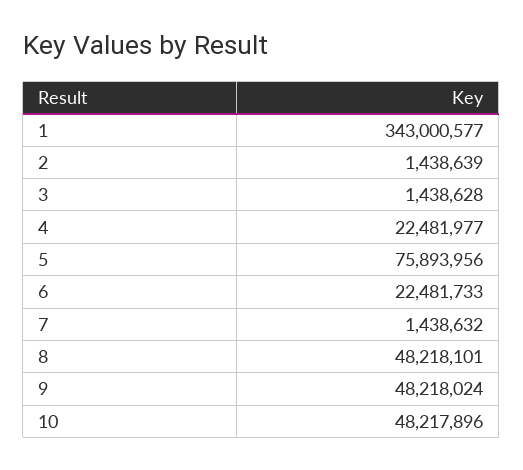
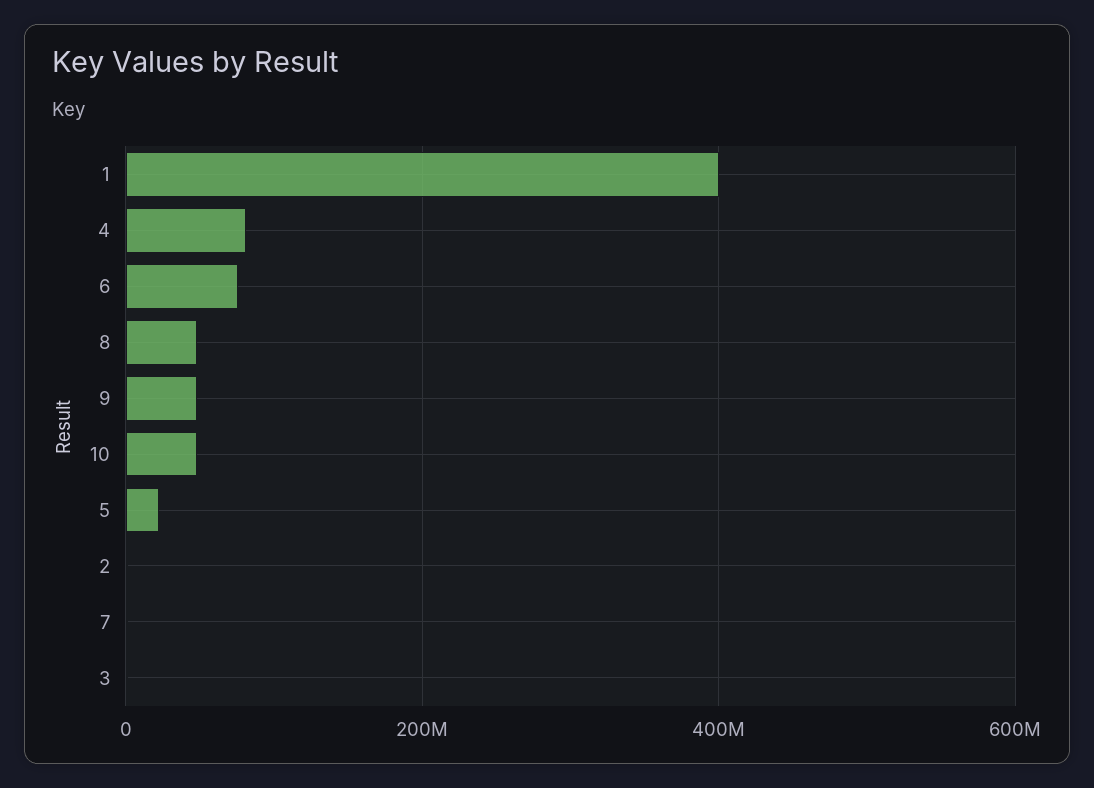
  {
-   "1": 343000577,
+   "1": 400000000,
    "2": 1438639,
    "3": 1438628,
-   "4": 22481977,
+   "4": 80000000,
-   "5": 75893956,
+   "5": 20000000,
-   "6": 22481733,
+   "6": 80000000,
    "7": 1438632,
    "8": 48218101,
    "9": 48218024,
    "10": 48217896
  }

